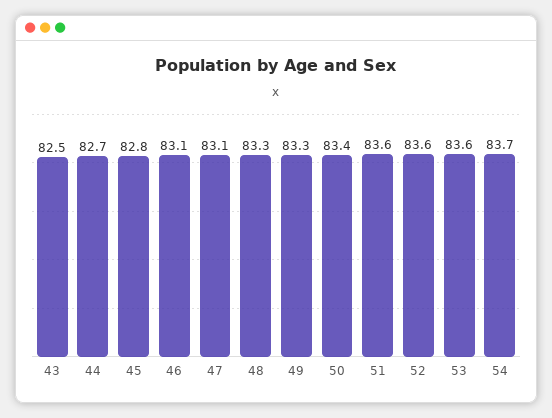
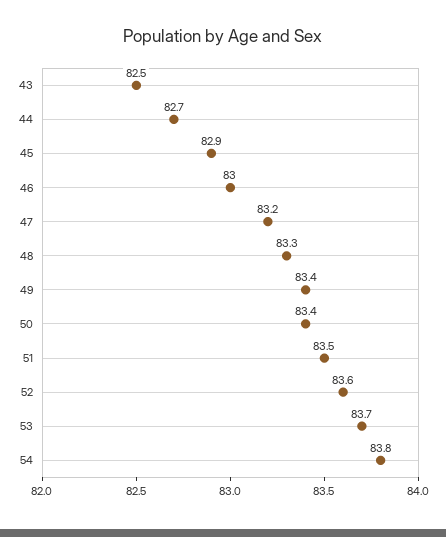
  {
    "43": 82.5,
    "44": 82.7,
-   "45": 82.8,
+   "45": 82.9,
-   "46": 83.1,
+   "46": 83,
-   "47": 83.1,
+   "47": 83.2,
    "48": 83.3,
-   "49": 83.3,
+   "49": 83.4,
    "50": 83.4,
-   "51": 83.6,
+   "51": 83.5,
    "52": 83.6,
-   "53": 83.6,
+   "53": 83.7,
-   "54": 83.7
+   "54": 83.8
  }

